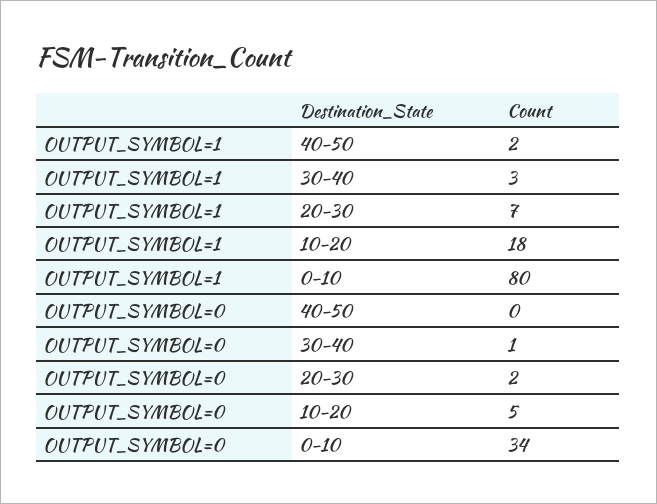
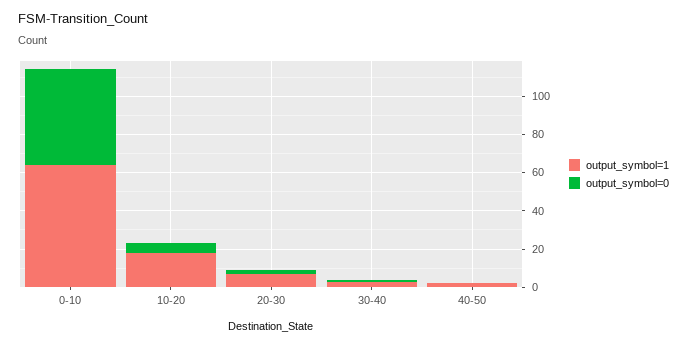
  {
    "OUTPUT_SYMBOL=1": {
      "40-50": 2,
      "30-40": 3,
      "20-30": 7,
      "10-20": 18,
-     "0-10": 80
+     "0-10": 65
    },
    "OUTPUT_SYMBOL=0": {
      "40-50": 0,
      "30-40": 1,
      "20-30": 2,
      "10-20": 5,
-     "0-10": 34
+     "0-10": 50
    }
  }

